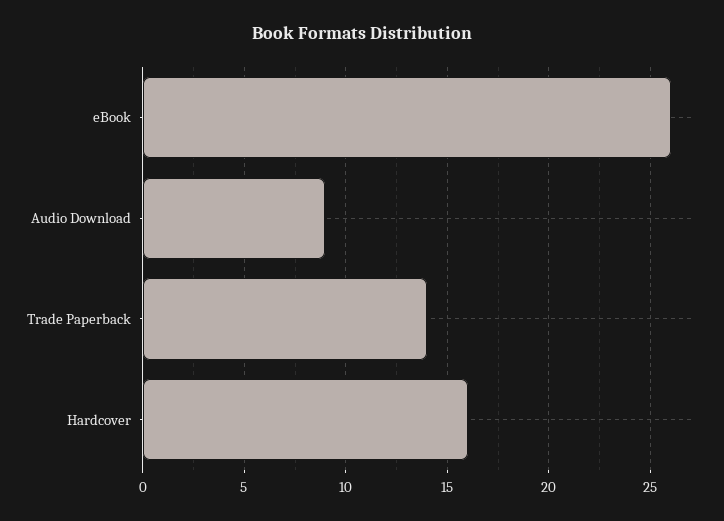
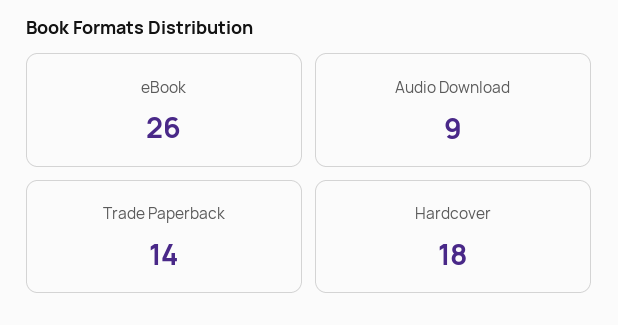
  {
    "eBook": 26,
    "Audio Download": 9,
    "Trade Paperback": 14,
-   "Hardcover": 16
+   "Hardcover": 18
  }

